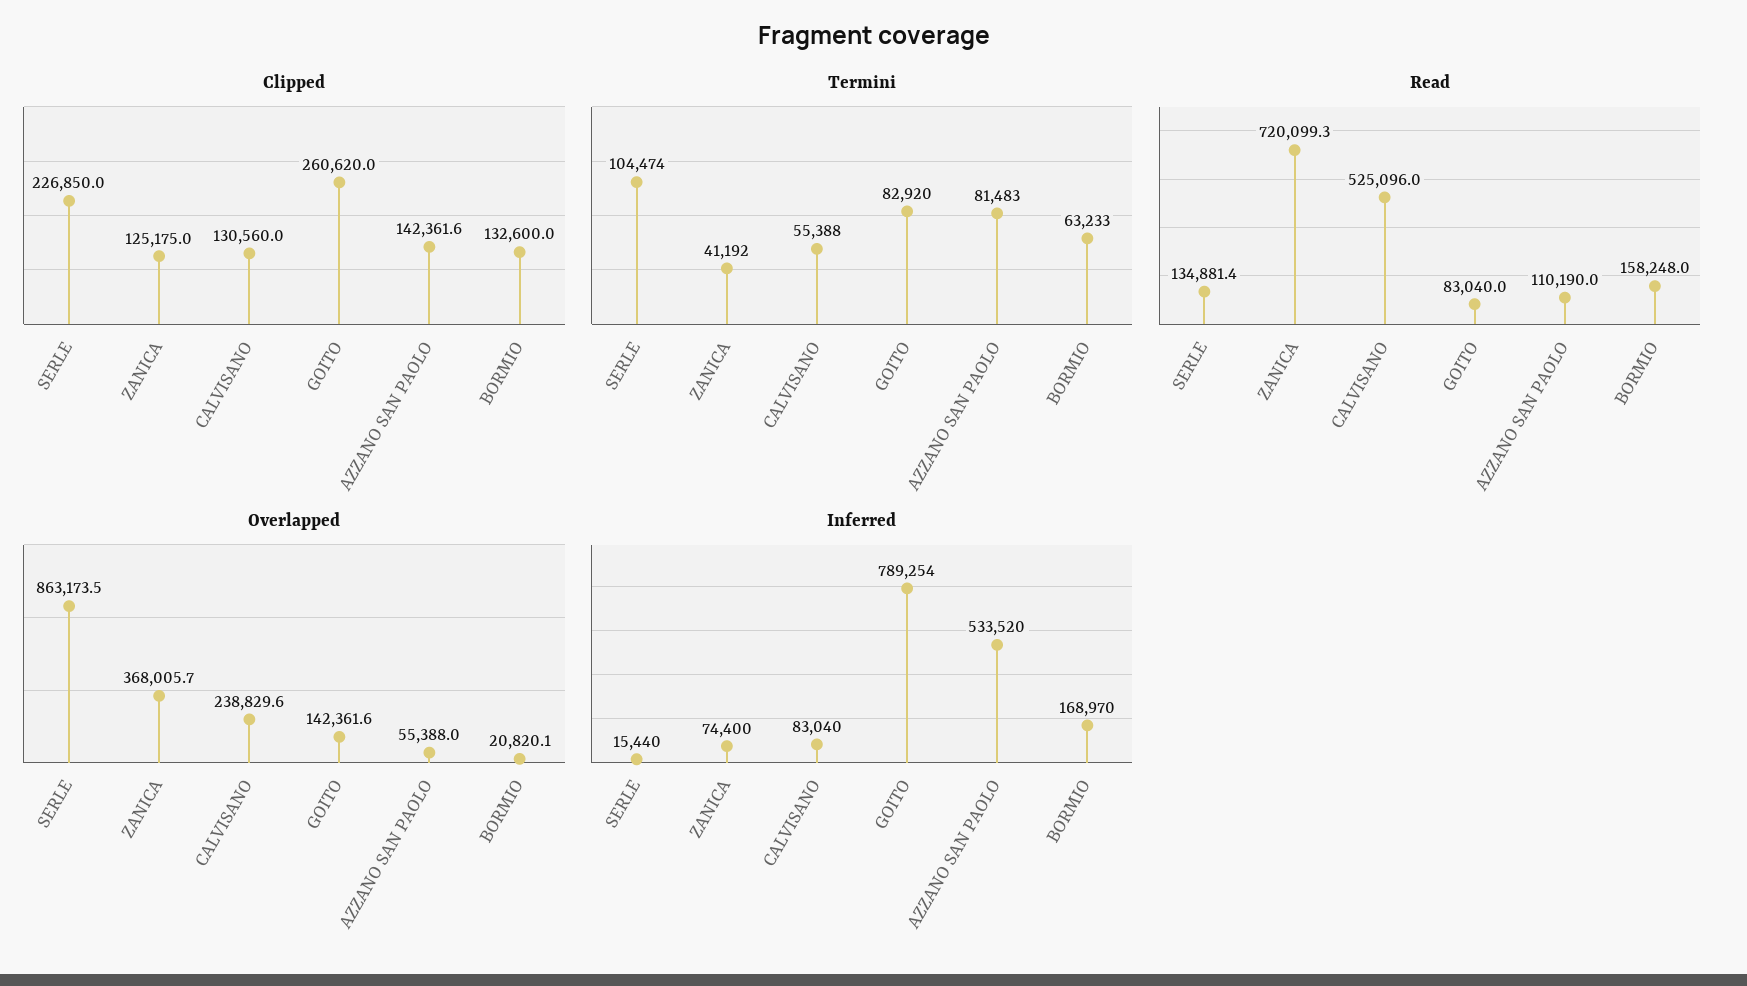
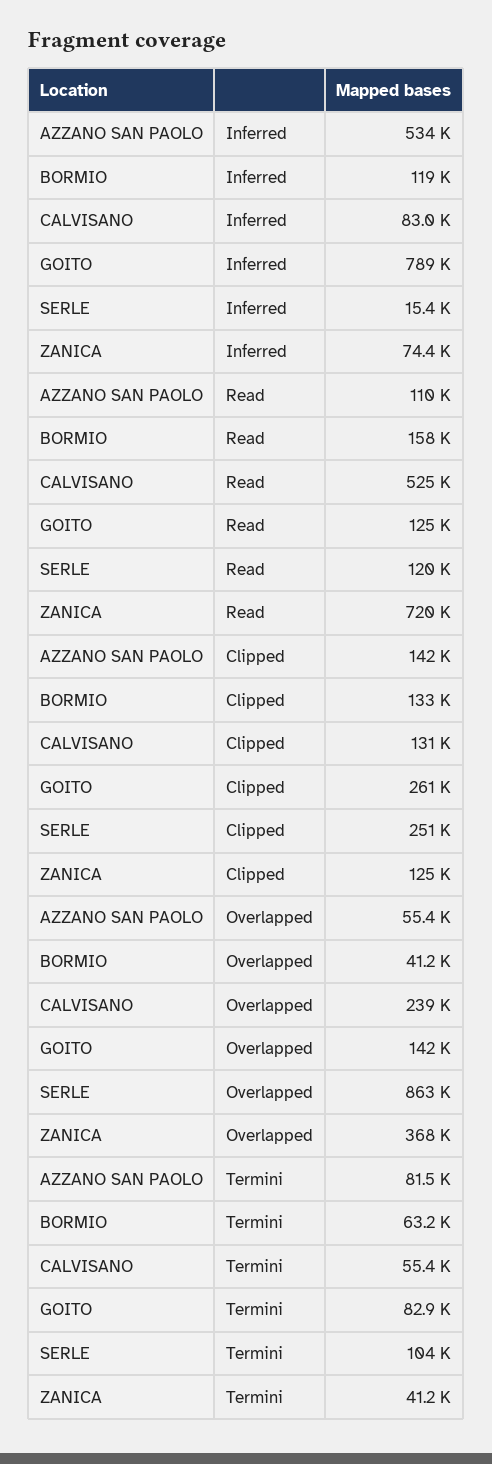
  {
    "Clipped": {
-     "SERLE": 226850,
+     "SERLE": 251000,
      "ZANICA": 125175,
      "CALVISANO": 130560,
      "GOITO": 260620,
      "AZZANO SAN PAOLO": 142361.6,
      "BORMIO": 132600
    },
    "Termini": {
      "SERLE": 104474,
      "ZANICA": 41192,
      "CALVISANO": 55388,
      "GOITO": 82920,
      "AZZANO SAN PAOLO": 81483,
      "BORMIO": 63233
    },
    "Read": {
-     "SERLE": 134881.4,
+     "SERLE": 120000,
      "ZANICA": 720099.3,
      "CALVISANO": 525096,
-     "GOITO": 83040,
+     "GOITO": 125000,
      "AZZANO SAN PAOLO": 110190,
      "BORMIO": 158248
    },
    "Overlapped": {
      "SERLE": 863173.5,
      "ZANICA": 368005.7,
      "CALVISANO": 238829.6,
      "GOITO": 142361.6,
      "AZZANO SAN PAOLO": 55388,
-     "BORMIO": 20820.1
+     "BORMIO": 41200
    },
    "Inferred": {
      "SERLE": 15440,
      "ZANICA": 74400,
      "CALVISANO": 83040,
      "GOITO": 789254,
      "AZZANO SAN PAOLO": 533520,
-     "BORMIO": 168970
+     "BORMIO": 119000
    }
  }

